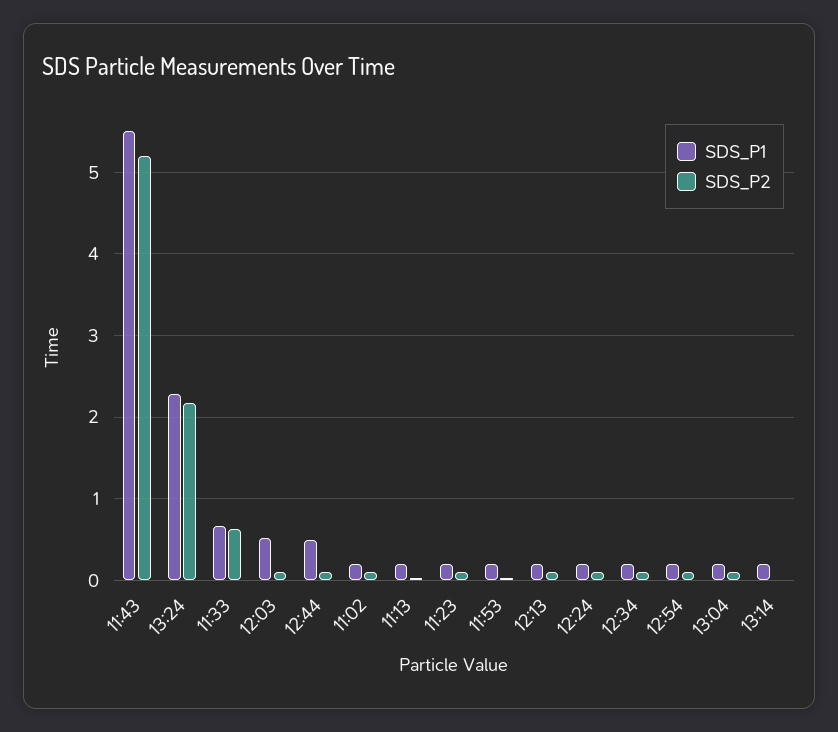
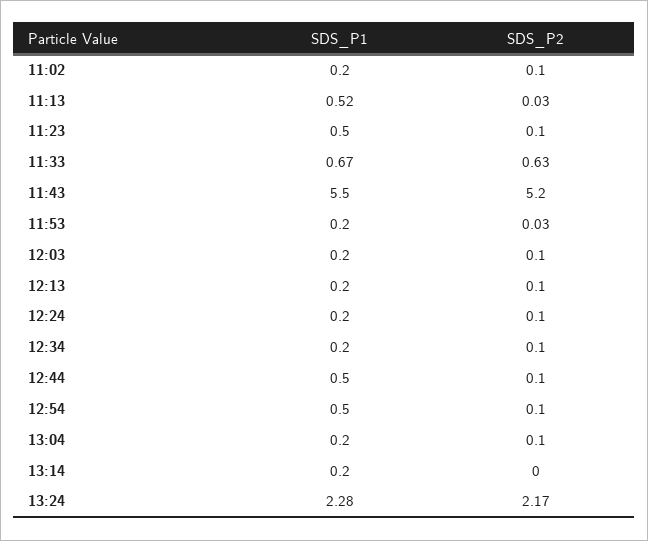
  {
    "SDS_P1": {
      "11:43": 5.5,
      "13:24": 2.28,
      "11:33": 0.67,
-     "12:03": 0.5,
+     "12:03": 0.2,
      "12:44": 0.5,
      "11:02": 0.2,
-     "11:13": 0.2,
+     "11:13": 0.52,
-     "11:23": 0.2,
+     "11:23": 0.5,
      "11:53": 0.2,
      "12:13": 0.2,
      "12:24": 0.2,
      "12:34": 0.2,
-     "12:54": 0.2,
+     "12:54": 0.5,
      "13:04": 0.2,
      "13:14": 0.2
    },
    "SDS_P2": {
      "11:43": 5.2,
      "13:24": 2.17,
      "11:33": 0.63,
      "12:03": 0.1,
      "12:44": 0.1,
      "11:02": 0.1,
      "11:13": 0.03,
      "11:23": 0.1,
      "11:53": 0.03,
      "12:13": 0.1,
      "12:24": 0.1,
      "12:34": 0.1,
      "12:54": 0.1,
      "13:04": 0.1,
      "13:14": 0
    }
  }

